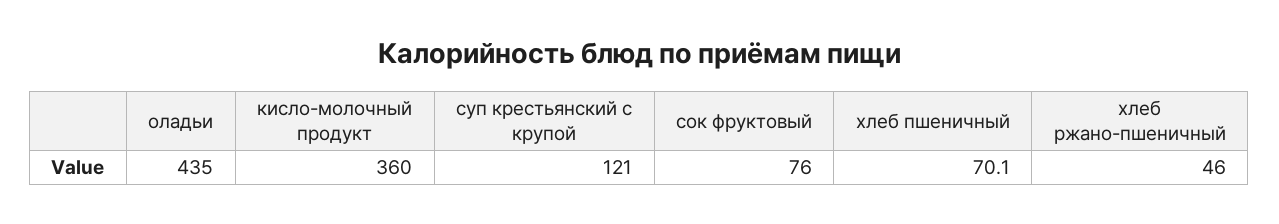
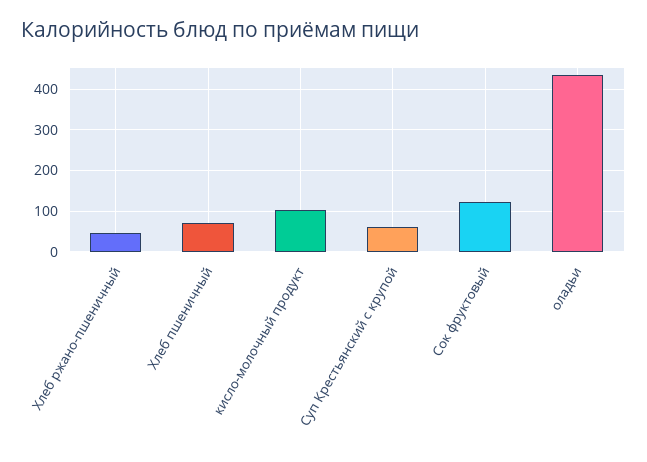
  {
    "оладьи": 435,
-   "кисло-молочный продукт": 360,
+   "кисло-молочный продукт": 100,
-   "суп крестьянский с крупой": 121,
+   "суп крестьянский с крупой": 60,
-   "сок фруктовый": 76,
+   "сок фруктовый": 120,
    "хлеб пшеничный": 70.1,
    "хлеб ржано-пшеничный": 46
  }

